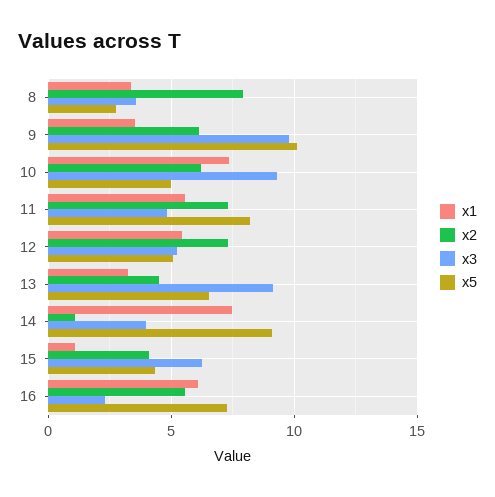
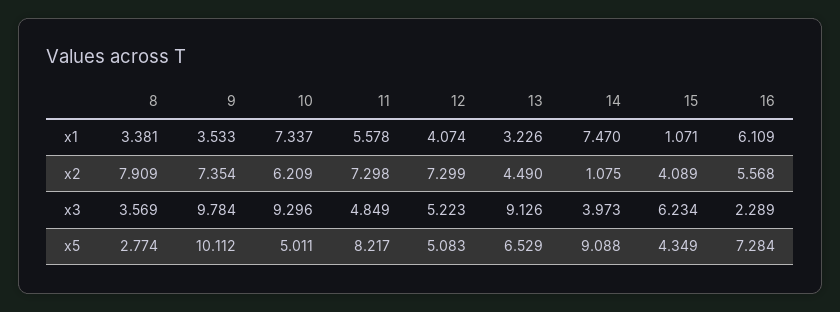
  {
    "x1": {
      "8": 3.381,
      "9": 3.533,
      "10": 7.337,
      "11": 5.578,
-     "12": 5.5,
+     "12": 4.074,
      "13": 3.226,
      "14": 7.47,
      "15": 1.071,
      "16": 6.109
    },
    "x2": {
      "8": 7.909,
-     "9": 6,
+     "9": 7.354,
      "10": 6.209,
      "11": 7.298,
      "12": 7.299,
      "13": 4.49,
      "14": 1.075,
      "15": 4.089,
      "16": 5.568
    },
    "x3": {
      "8": 3.569,
      "9": 9.784,
      "10": 9.296,
      "11": 4.849,
      "12": 5.223,
      "13": 9.126,
      "14": 3.973,
      "15": 6.234,
      "16": 2.289
    },
    "x5": {
      "8": 2.774,
      "9": 10.112,
      "10": 5.011,
      "11": 8.217,
      "12": 5.083,
      "13": 6.529,
      "14": 9.088,
      "15": 4.349,
      "16": 7.284
    }
  }

